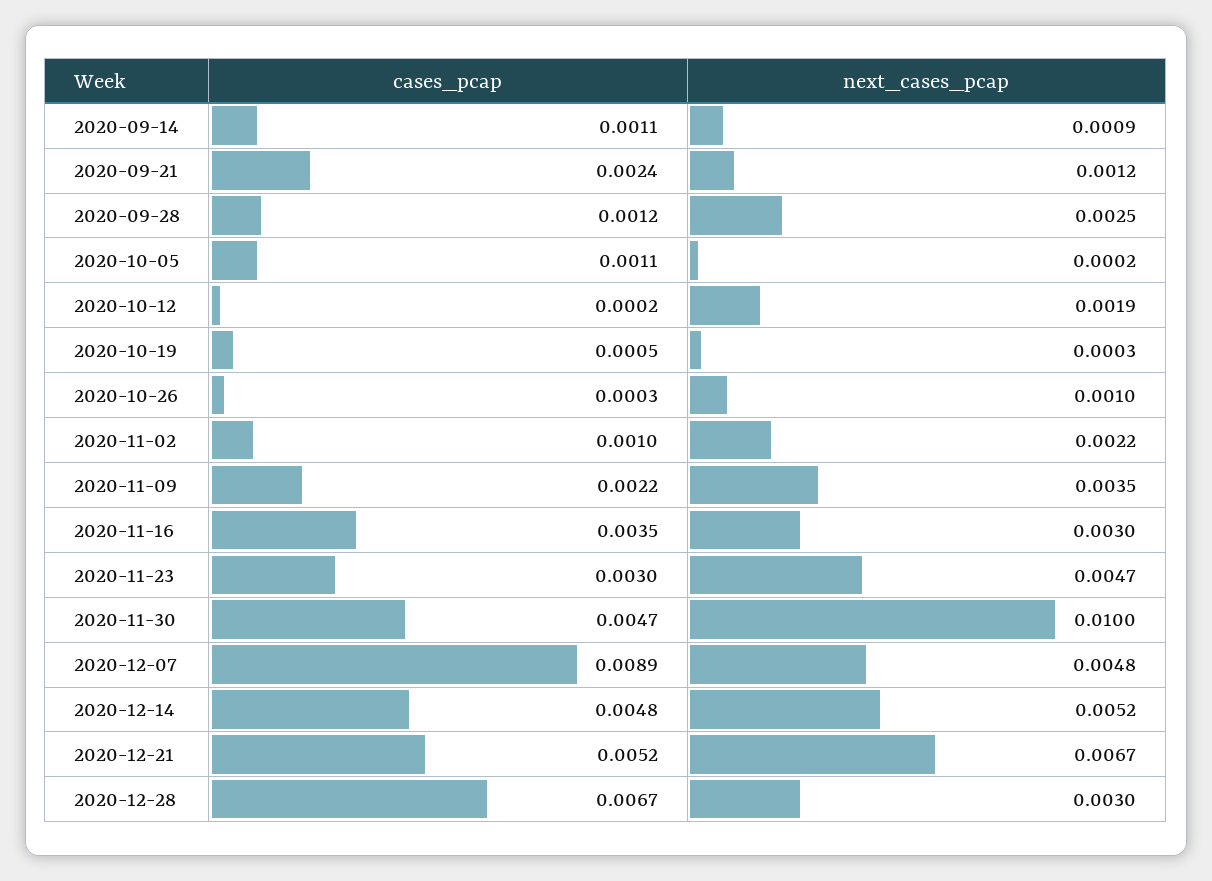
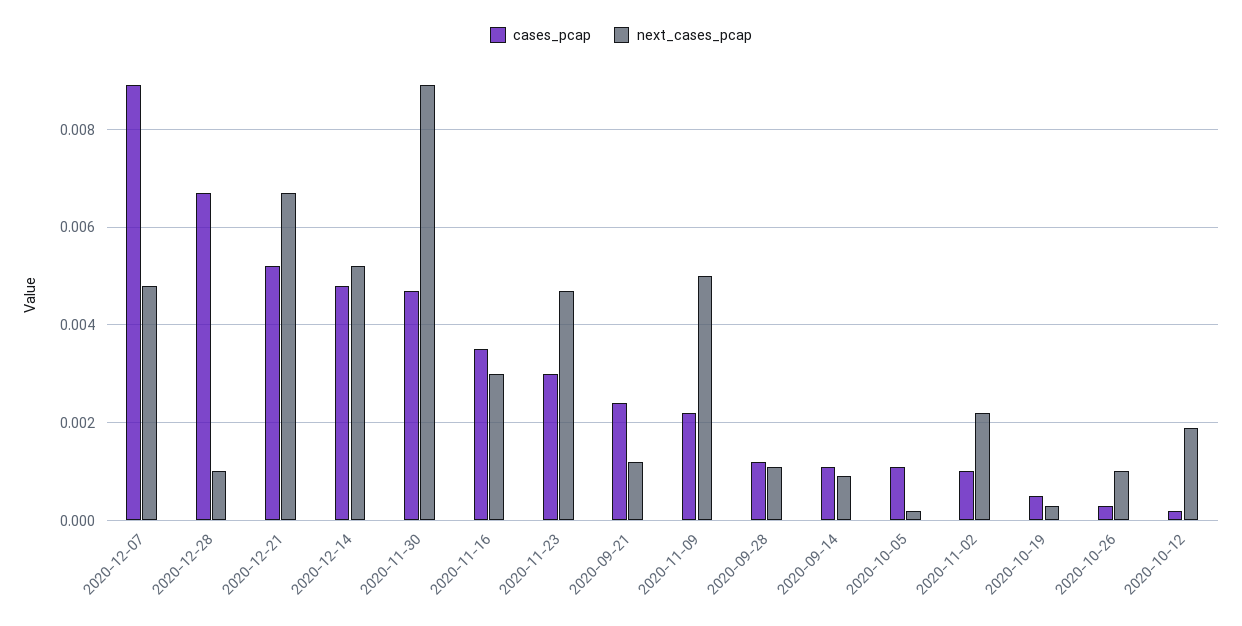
  {
    "cases_pcap": {
      "2020-09-14": 0.0011,
      "2020-09-21": 0.0024,
      "2020-09-28": 0.0012,
      "2020-10-05": 0.0011,
      "2020-10-12": 0.0002,
      "2020-10-19": 0.0005,
      "2020-10-26": 0.0003,
      "2020-11-02": 0.001,
      "2020-11-09": 0.0022,
      "2020-11-16": 0.0035,
      "2020-11-23": 0.003,
      "2020-11-30": 0.0047,
      "2020-12-07": 0.0089,
      "2020-12-14": 0.0048,
      "2020-12-21": 0.0052,
      "2020-12-28": 0.0067
    },
    "next_cases_pcap": {
      "2020-09-14": 0.0009,
      "2020-09-21": 0.0012,
-     "2020-09-28": 0.0025,
+     "2020-09-28": 0.001,
      "2020-10-05": 0.0002,
      "2020-10-12": 0.0019,
      "2020-10-19": 0.0003,
      "2020-10-26": 0.001,
      "2020-11-02": 0.0022,
-     "2020-11-09": 0.0035,
+     "2020-11-09": 0.005,
      "2020-11-16": 0.003,
      "2020-11-23": 0.0047,
-     "2020-11-30": 0.01,
+     "2020-11-30": 0.009,
      "2020-12-07": 0.0048,
      "2020-12-14": 0.0052,
      "2020-12-21": 0.0067,
-     "2020-12-28": 0.003
+     "2020-12-28": 0.001
    }
  }

